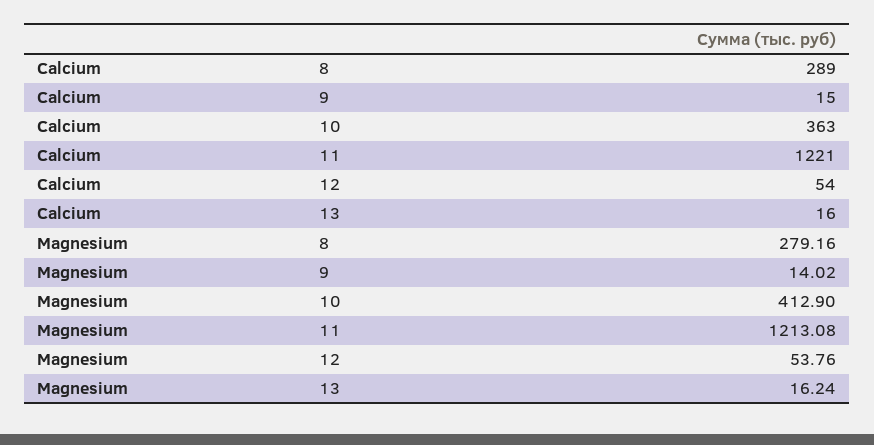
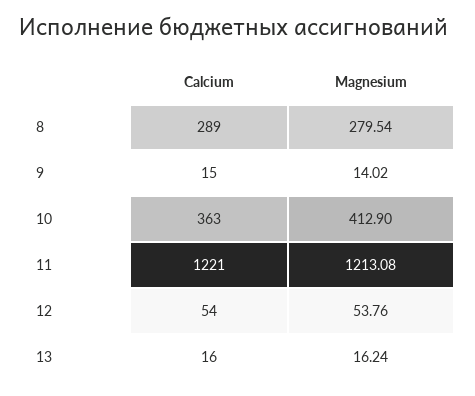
  {
    "Calcium": {
      "8": 289,
      "9": 15,
      "10": 363,
      "11": 1221,
      "12": 54,
      "13": 16
    },
    "Magnesium": {
-     "8": 279.16,
+     "8": 279.54,
      "9": 14.02,
      "10": 412.9,
      "11": 1213.08,
      "12": 53.76,
      "13": 16.24
    }
  }

